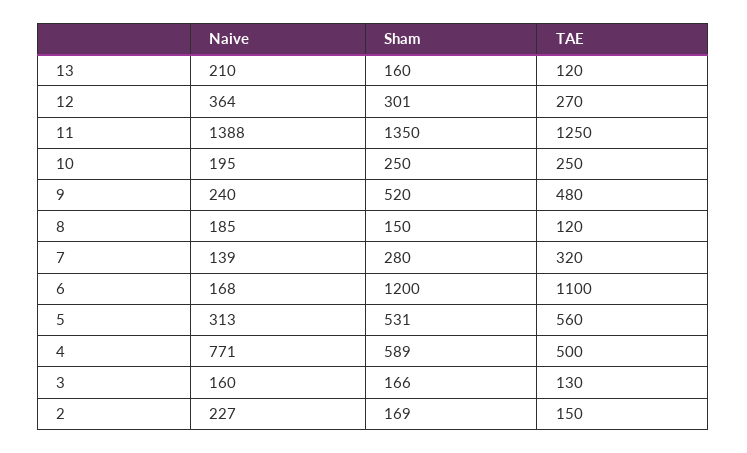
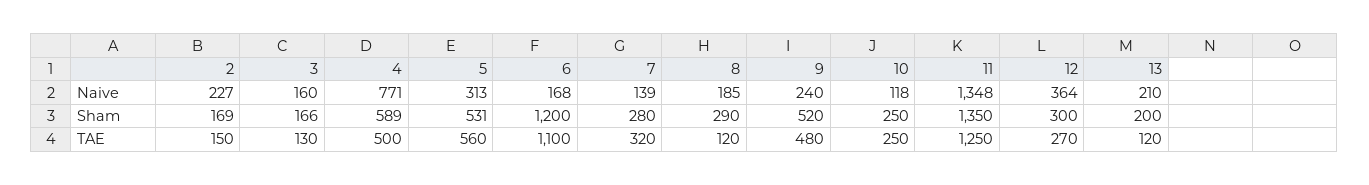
  {
    "Naive": {
      "13": 210,
      "12": 364,
-     "11": 1388,
+     "11": 1348,
-     "10": 195,
+     "10": 118,
      "9": 240,
      "8": 185,
      "7": 139,
      "6": 168,
      "5": 313,
      "4": 771,
      "3": 160,
      "2": 227
    },
    "Sham": {
-     "13": 160,
+     "13": 200,
-     "12": 301,
+     "12": 300,
      "11": 1350,
      "10": 250,
      "9": 520,
-     "8": 150,
+     "8": 290,
      "7": 280,
      "6": 1200,
      "5": 531,
      "4": 589,
      "3": 166,
      "2": 169
    },
    "TAE": {
      "13": 120,
      "12": 270,
      "11": 1250,
      "10": 250,
      "9": 480,
      "8": 120,
      "7": 320,
      "6": 1100,
      "5": 560,
      "4": 500,
      "3": 130,
      "2": 150
    }
  }

